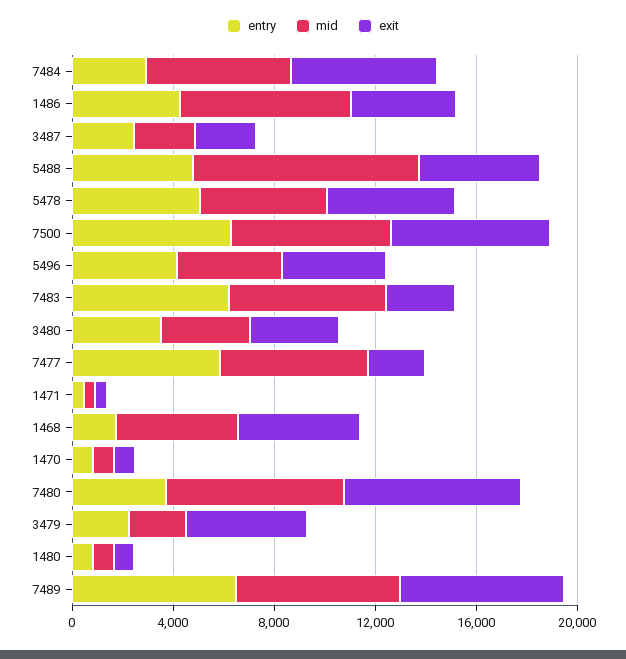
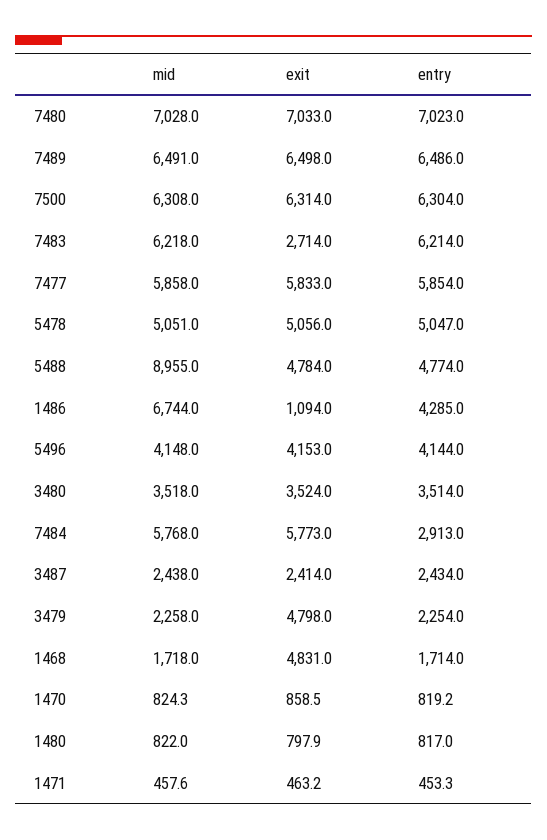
  {
    "entry": {
      "7484": 2913,
      "1486": 4285,
      "3487": 2434,
      "5488": 4774,
      "5478": 5047,
      "7500": 6304,
      "5496": 4144,
      "7483": 6214,
      "3480": 3514,
      "7477": 5854,
      "1471": 453.3,
      "1468": 1714,
      "1470": 819.2,
-     "7480": 4000,
+     "7480": 7023,
      "3479": 2254,
      "1480": 817,
      "7489": 6486
    },
    "mid": {
      "7484": 5768,
      "1486": 6744,
      "3487": 2438,
      "5488": 8955,
      "5478": 5051,
      "7500": 6308,
      "5496": 4148,
      "7483": 6218,
      "3480": 3518,
      "7477": 5858,
      "1471": 457.6,
-     "1468": 5000,
+     "1468": 1718,
      "1470": 824.3,
      "7480": 7028,
      "3479": 2258,
      "1480": 822,
      "7489": 6491
    },
    "exit": {
      "7484": 5773,
-     "1486": 4000,
+     "1486": 1094,
      "3487": 2414,
      "5488": 4784,
      "5478": 5056,
      "7500": 6314,
      "5496": 4153,
      "7483": 2714,
      "3480": 3524,
-     "7477": 2000,
+     "7477": 5833,
      "1471": 463.2,
      "1468": 4831,
      "1470": 858.5,
      "7480": 7033,
      "3479": 4798,
      "1480": 797.9,
      "7489": 6498
    }
  }

